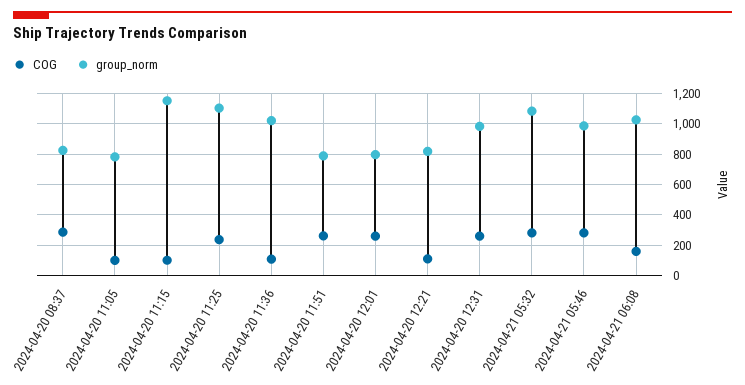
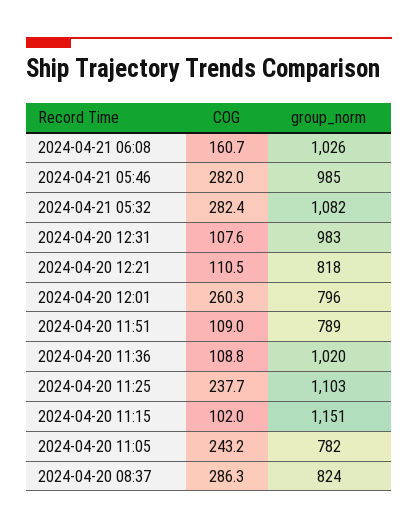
  {
    "COG": {
      "2024-04-20 08:37": 286.3,
-     "2024-04-20 11:05": 100,
+     "2024-04-20 11:05": 243.2,
      "2024-04-20 11:15": 102,
      "2024-04-20 11:25": 237.7,
      "2024-04-20 11:36": 108.8,
-     "2024-04-20 11:51": 250,
+     "2024-04-20 11:51": 109,
      "2024-04-20 12:01": 260.3,
      "2024-04-20 12:21": 110.5,
-     "2024-04-20 12:31": 250,
+     "2024-04-20 12:31": 107.6,
      "2024-04-21 05:32": 282.4,
      "2024-04-21 05:46": 282,
      "2024-04-21 06:08": 160.7
    },
    "group_norm": {
      "2024-04-20 08:37": 824,
      "2024-04-20 11:05": 782,
      "2024-04-20 11:15": 1151,
      "2024-04-20 11:25": 1103,
      "2024-04-20 11:36": 1020,
      "2024-04-20 11:51": 789,
      "2024-04-20 12:01": 796,
      "2024-04-20 12:21": 818,
      "2024-04-20 12:31": 983,
      "2024-04-21 05:32": 1082,
      "2024-04-21 05:46": 985,
      "2024-04-21 06:08": 1026
    }
  }

